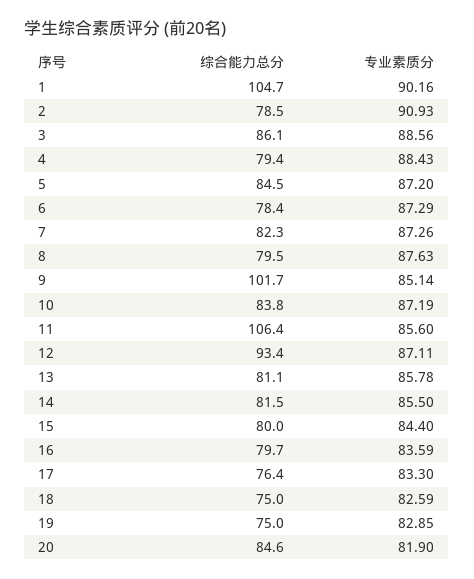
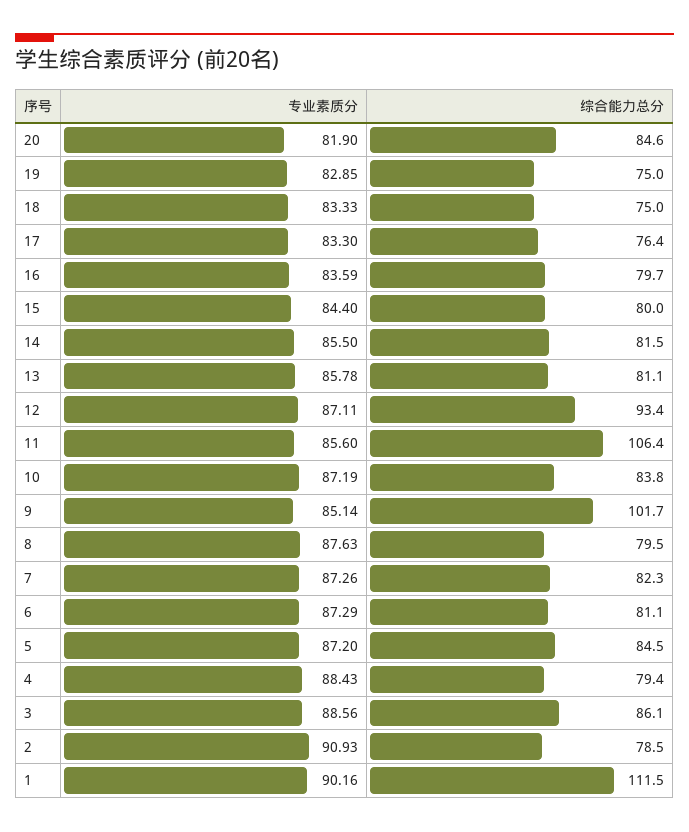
  {
    "综合能力总分": {
-     "1": 104.7,
+     "1": 111.5,
      "2": 78.5,
      "3": 86.1,
      "4": 79.4,
      "5": 84.5,
-     "6": 78.4,
+     "6": 81.1,
      "7": 82.3,
      "8": 79.5,
      "9": 101.7,
      "10": 83.8,
      "11": 106.4,
      "12": 93.4,
      "13": 81.1,
      "14": 81.5,
      "15": 80,
      "16": 79.7,
      "17": 76.4,
      "18": 75,
      "19": 75,
      "20": 84.6
    },
    "专业素质分": {
      "1": 90.16,
      "2": 90.93,
      "3": 88.56,
      "4": 88.43,
      "5": 87.2,
      "6": 87.29,
      "7": 87.26,
      "8": 87.63,
      "9": 85.14,
      "10": 87.19,
      "11": 85.6,
      "12": 87.11,
      "13": 85.78,
      "14": 85.5,
      "15": 84.4,
      "16": 83.59,
      "17": 83.3,
-     "18": 82.59,
+     "18": 83.33,
      "19": 82.85,
      "20": 81.9
    }
  }

